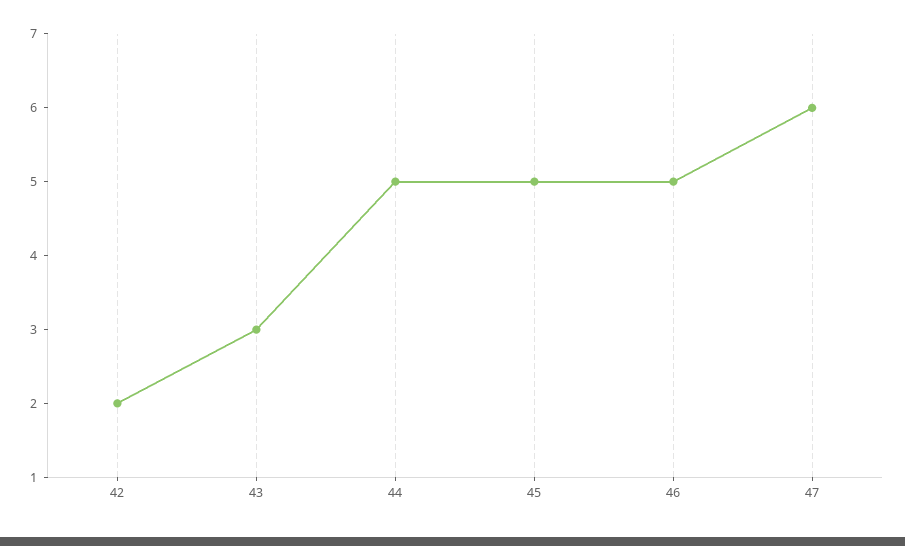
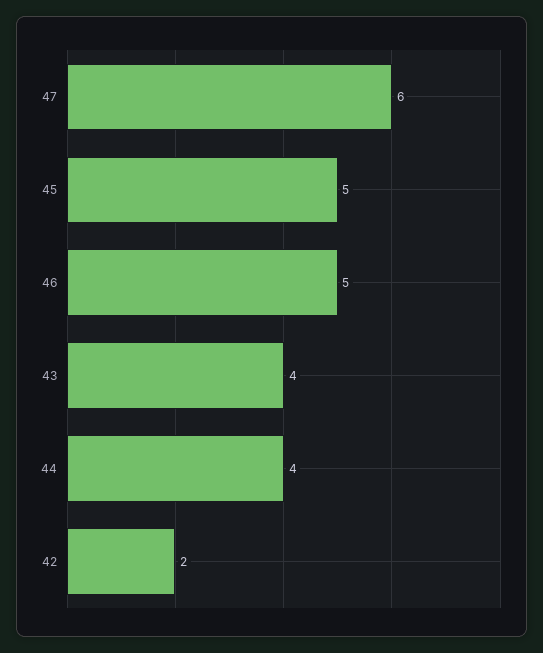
  {
    "42": 2,
-   "43": 3,
+   "43": 4,
-   "44": 5,
+   "44": 4,
    "45": 5,
    "46": 5,
    "47": 6
  }

